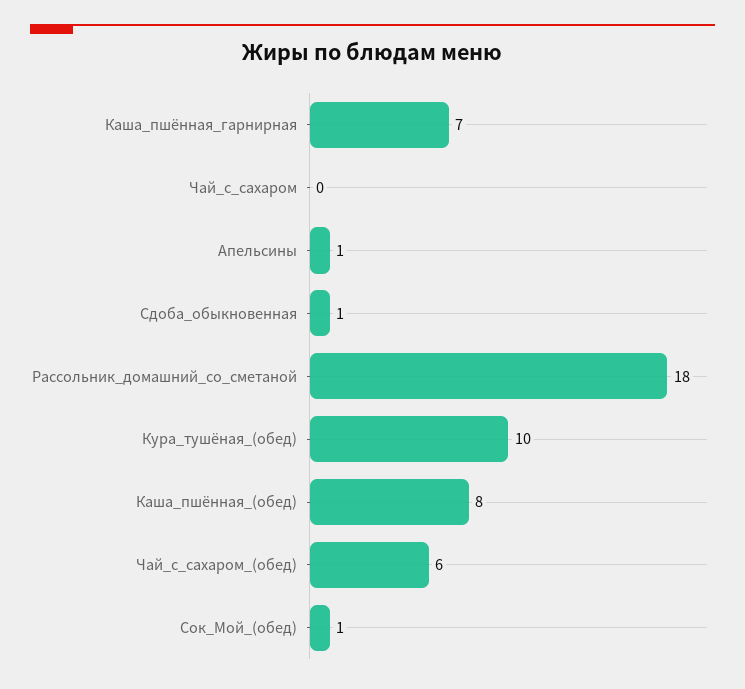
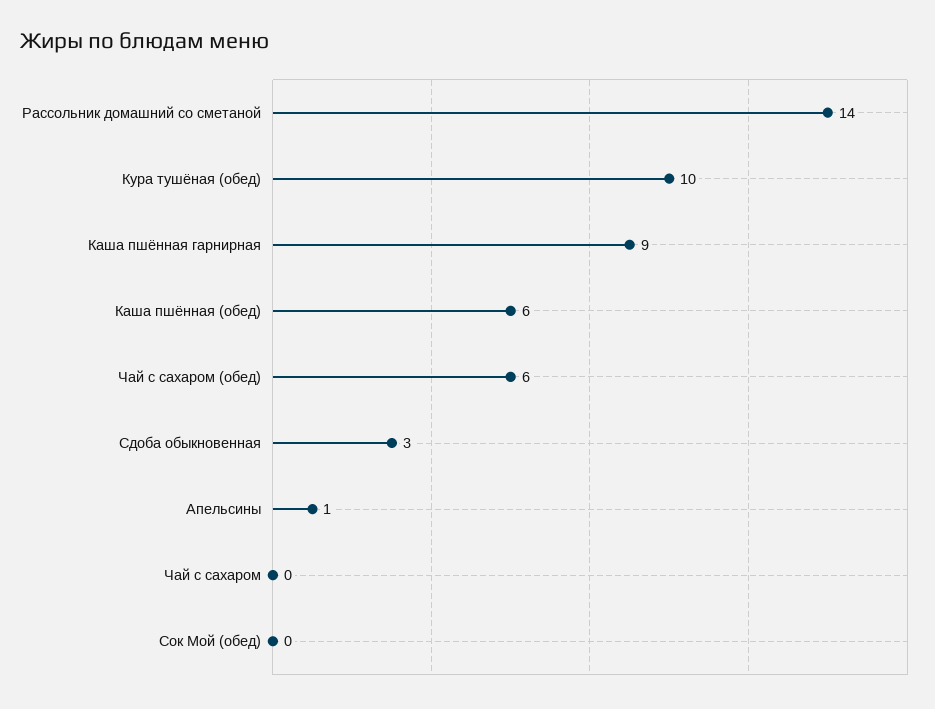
  {
-   "Каша_пшённая_гарнирная": 7,
+   "Каша_пшённая_гарнирная": 9,
    "Чай_с_сахаром": 0,
    "Апельсины": 1,
-   "Сдоба_обыкновенная": 1,
+   "Сдоба_обыкновенная": 3,
-   "Рассольник_домашний_со_сметаной": 18,
+   "Рассольник_домашний_со_сметаной": 14,
    "Кура_тушёная_(обед)": 10,
-   "Каша_пшённая_(обед)": 8,
+   "Каша_пшённая_(обед)": 6,
    "Чай_с_сахаром_(обед)": 6,
-   "Сок_Мой_(обед)": 1
+   "Сок_Мой_(обед)": 0
  }

